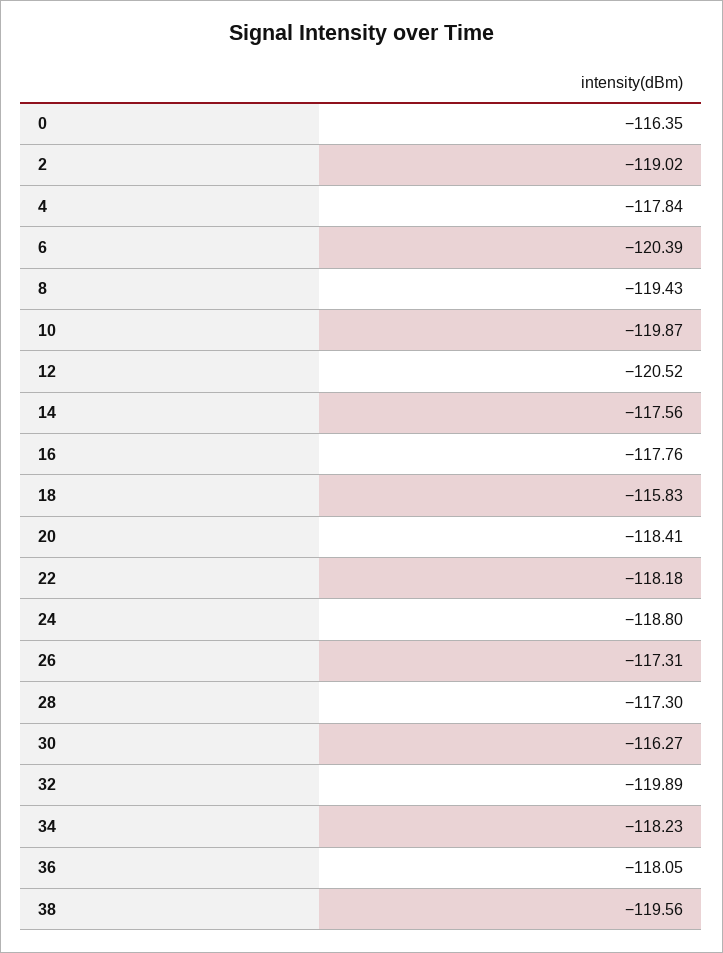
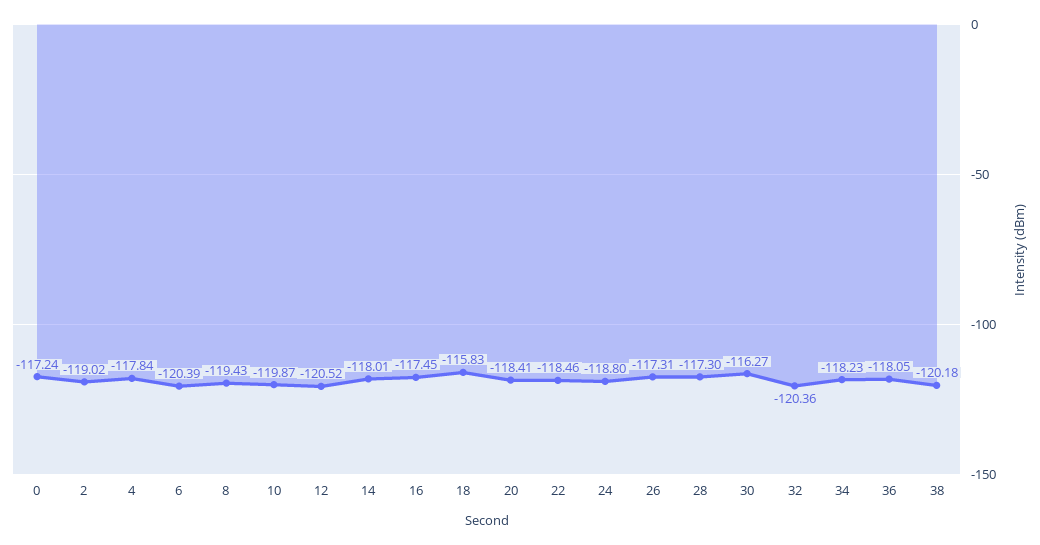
  {
-   "0": -116.35,
+   "0": -117.24,
    "2": -119.02,
    "4": -117.84,
    "6": -120.39,
    "8": -119.43,
    "10": -119.87,
    "12": -120.52,
-   "14": -117.56,
+   "14": -118.01,
-   "16": -117.76,
+   "16": -117.45,
    "18": -115.83,
    "20": -118.41,
-   "22": -118.18,
+   "22": -118.46,
    "24": -118.8,
    "26": -117.31,
    "28": -117.3,
    "30": -116.27,
-   "32": -119.89,
+   "32": -120.36,
    "34": -118.23,
    "36": -118.05,
-   "38": -119.56
+   "38": -120.18
  }

